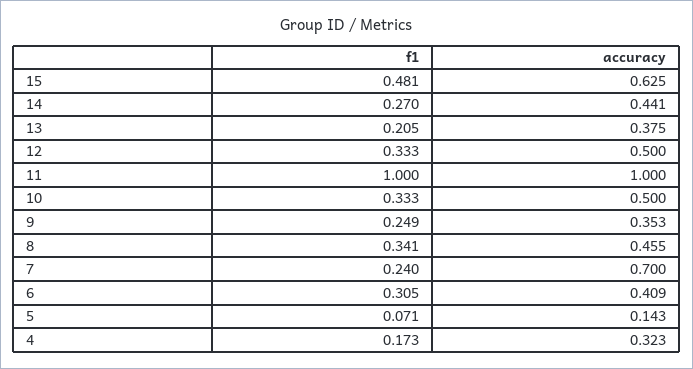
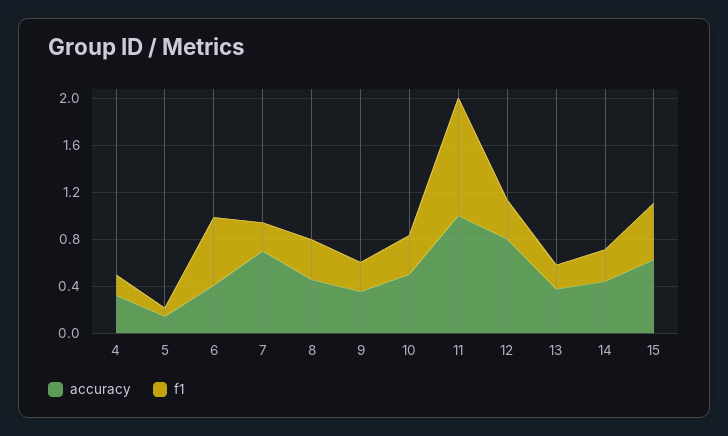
  {
    "f1": {
      "15": 0.481,
      "14": 0.27,
      "13": 0.205,
      "12": 0.333,
      "11": 1,
      "10": 0.333,
      "9": 0.249,
      "8": 0.341,
      "7": 0.24,
-     "6": 0.305,
+     "6": 0.6,
      "5": 0.071,
      "4": 0.173
    },
    "accuracy": {
      "15": 0.625,
      "14": 0.441,
      "13": 0.375,
-     "12": 0.5,
+     "12": 0.8,
      "11": 1,
      "10": 0.5,
      "9": 0.353,
      "8": 0.455,
      "7": 0.7,
      "6": 0.409,
      "5": 0.143,
      "4": 0.323
    }
  }

